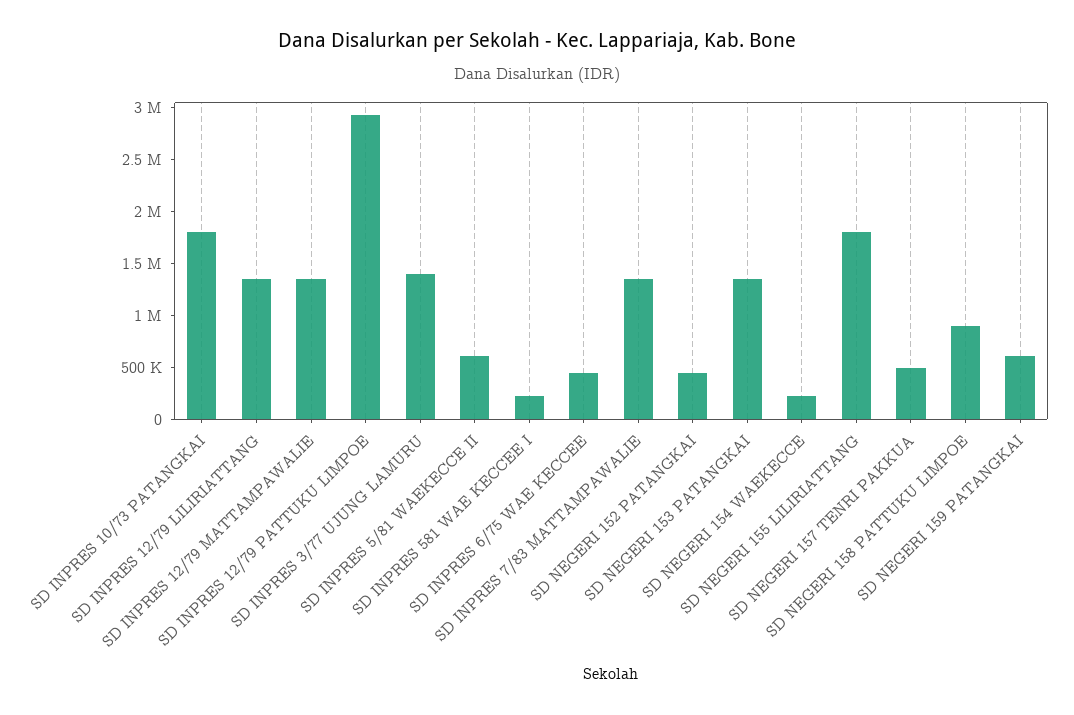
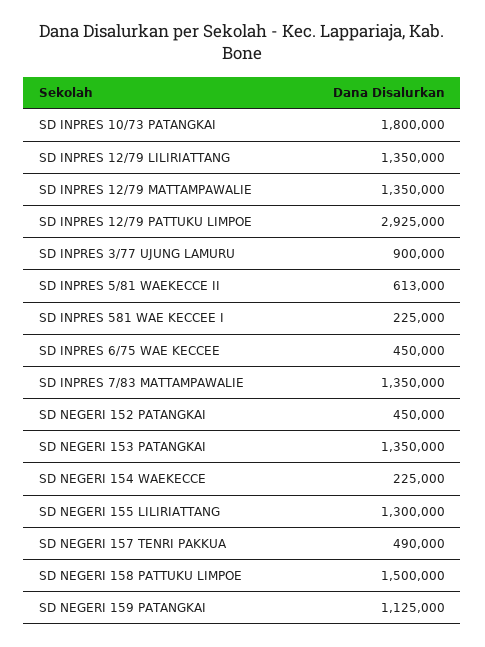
  {
    "SD INPRES 10/73 PATANGKAI": 1800000,
    "SD INPRES 12/79 LILIRIATTANG": 1350000,
    "SD INPRES 12/79 MATTAMPAWALIE": 1350000,
    "SD INPRES 12/79 PATTUKU LIMPOE": 2925000,
-   "SD INPRES 3/77 UJUNG LAMURU": 1400000,
+   "SD INPRES 3/77 UJUNG LAMURU": 900000,
    "SD INPRES 5/81 WAEKECCE II": 613000,
    "SD INPRES 581 WAE KECCEE I": 225000,
    "SD INPRES 6/75 WAE KECCEE": 450000,
    "SD INPRES 7/83 MATTAMPAWALIE": 1350000,
    "SD NEGERI 152 PATANGKAI": 450000,
    "SD NEGERI 153 PATANGKAI": 1350000,
    "SD NEGERI 154 WAEKECCE": 225000,
-   "SD NEGERI 155 LILIRIATTANG": 1800000,
+   "SD NEGERI 155 LILIRIATTANG": 1300000,
    "SD NEGERI 157 TENRI PAKKUA": 490000,
-   "SD NEGERI 158 PATTUKU LIMPOE": 900000,
+   "SD NEGERI 158 PATTUKU LIMPOE": 1500000,
-   "SD NEGERI 159 PATANGKAI": 600000
+   "SD NEGERI 159 PATANGKAI": 1125000
  }

